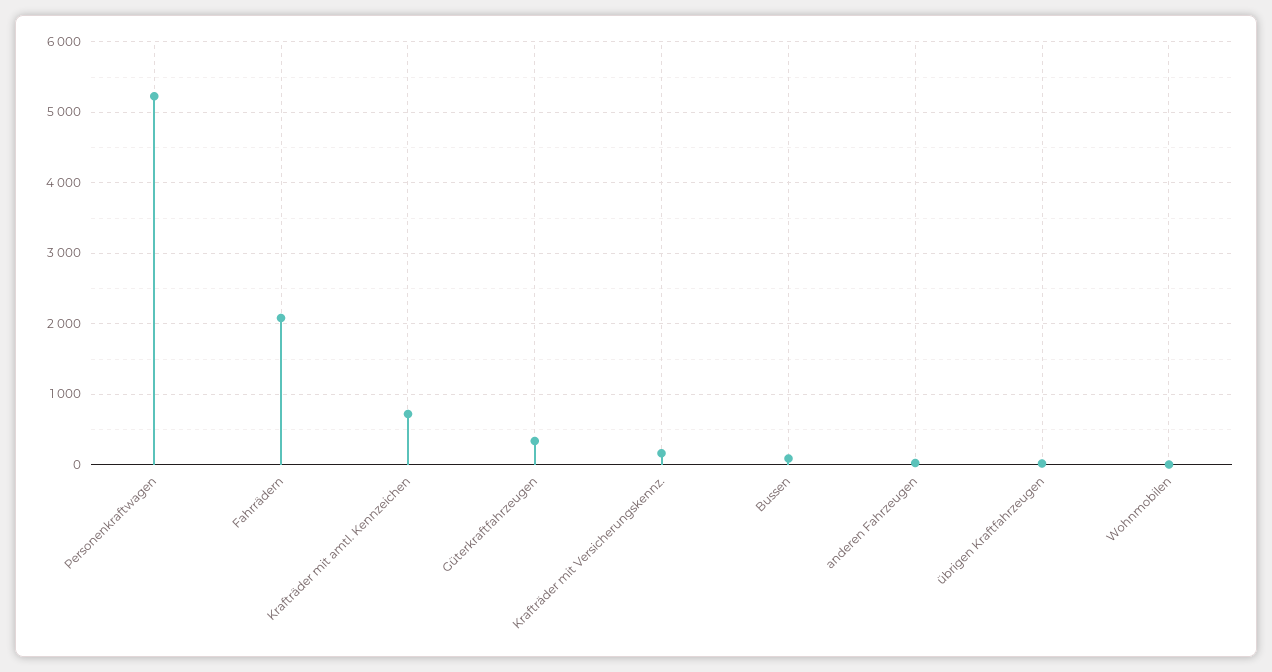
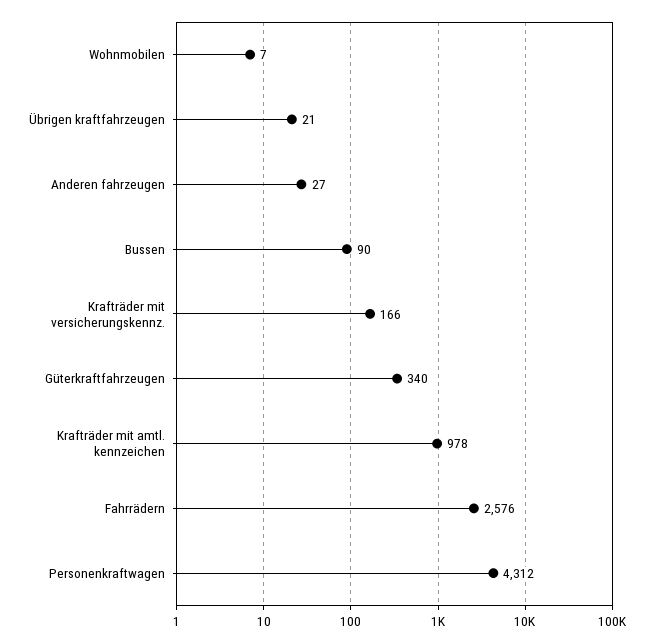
  {
-   "Personenkraftwagen": 5200,
+   "Personenkraftwagen": 4312,
-   "Fahrrädern": 2100,
+   "Fahrrädern": 2576,
-   "Krafträder mit amtl. Kennzeichen": 700,
+   "Krafträder mit amtl. Kennzeichen": 978,
    "Güterkraftfahrzeugen": 340,
    "Krafträder mit Versicherungskennz.": 166,
    "Bussen": 90,
    "anderen Fahrzeugen": 27,
    "übrigen Kraftfahrzeugen": 21,
    "Wohnmobilen": 7
  }

